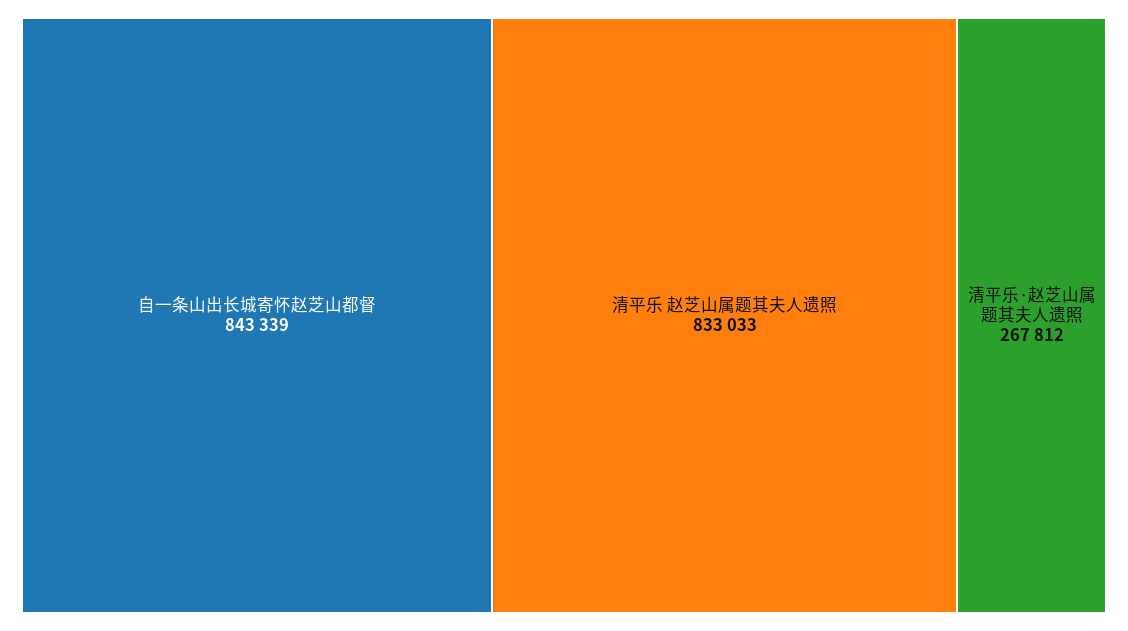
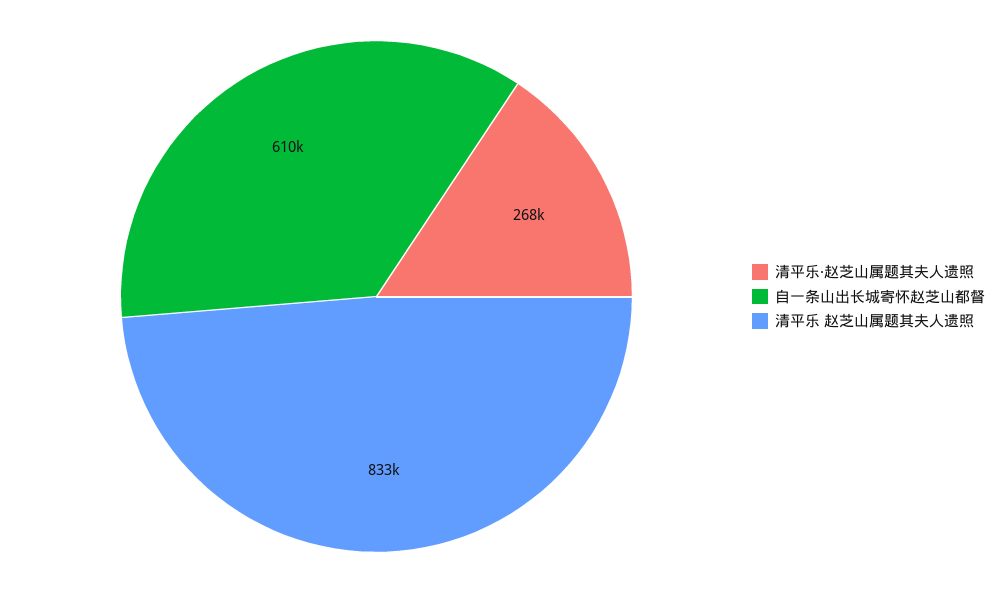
  {
-   "自一条山出长城寄怀赵芝山都督": 843339,
+   "自一条山出长城寄怀赵芝山都督": 610000,
    "清平乐 赵芝山属题其夫人遗照": 833033,
    "清平乐·赵芝山属题其夫人遗照": 267812
  }

